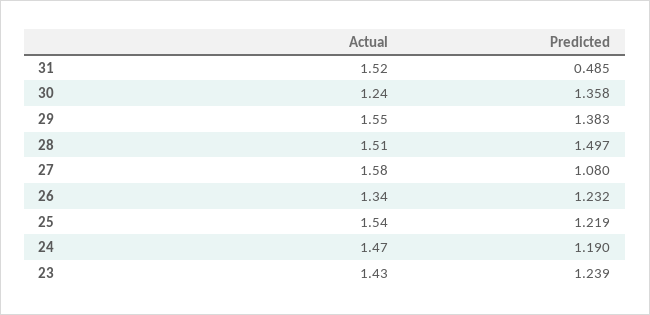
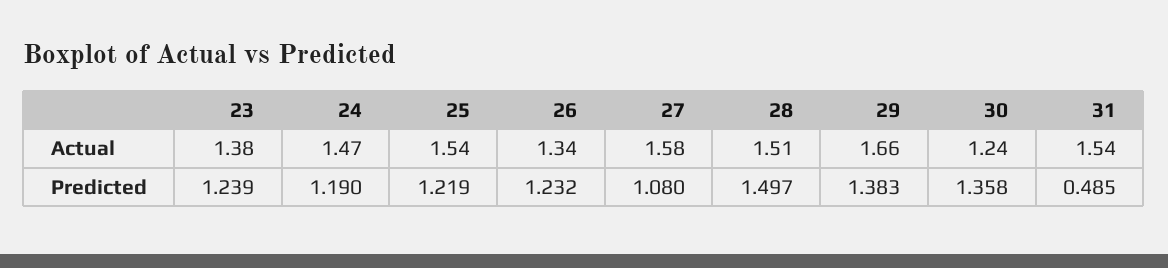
  {
    "Actual": {
-     "31": 1.52,
+     "31": 1.54,
      "30": 1.24,
-     "29": 1.55,
+     "29": 1.66,
      "28": 1.51,
      "27": 1.58,
      "26": 1.34,
      "25": 1.54,
      "24": 1.47,
-     "23": 1.43
+     "23": 1.38
    },
    "Predicted": {
      "31": 0.485,
      "30": 1.358,
      "29": 1.383,
      "28": 1.497,
      "27": 1.08,
      "26": 1.232,
      "25": 1.219,
      "24": 1.19,
      "23": 1.239
    }
  }

